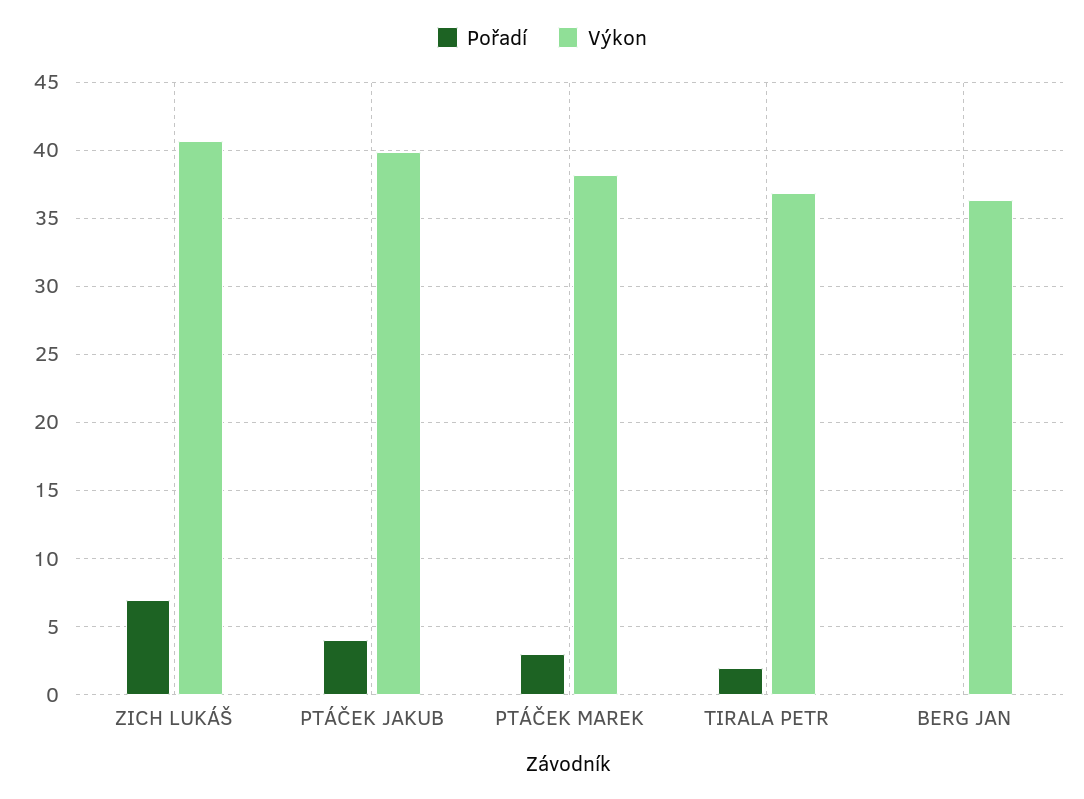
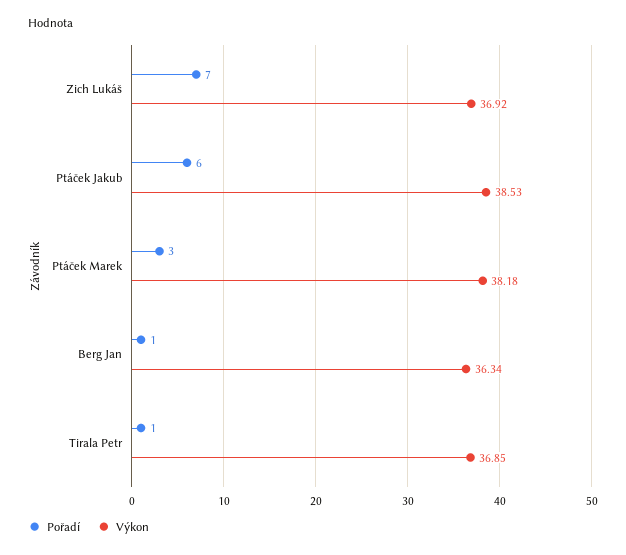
  {
    "Pořadí": {
      "ZICH LUKÁŠ": 7,
-     "PTÁČEK JAKUB": 4,
+     "PTÁČEK JAKUB": 6,
      "PTÁČEK MAREK": 3,
-     "TIRALA PETR": 2,
+     "TIRALA PETR": 1,
-     "BERG JAN": 0
+     "BERG JAN": 1
    },
    "Výkon": {
-     "ZICH LUKÁŠ": 40.5,
+     "ZICH LUKÁŠ": 36.92,
-     "PTÁČEK JAKUB": 40,
+     "PTÁČEK JAKUB": 38.53,
      "PTÁČEK MAREK": 38.18,
      "TIRALA PETR": 36.85,
      "BERG JAN": 36.34
    }
  }

